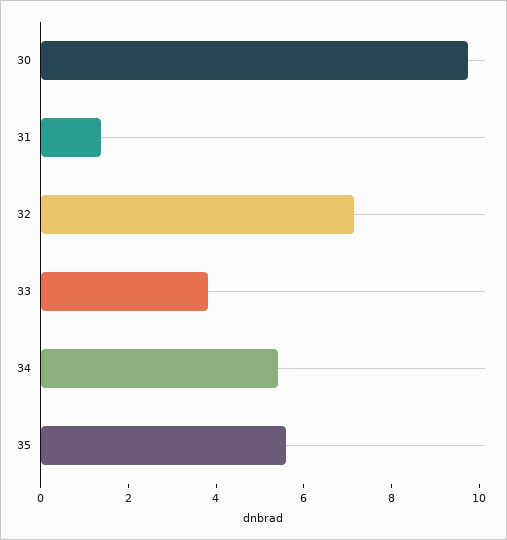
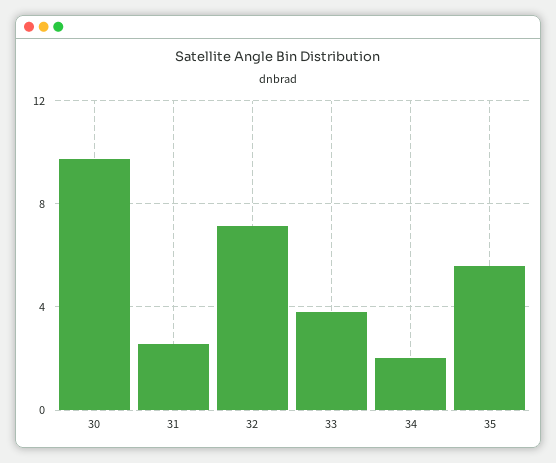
  {
    "30": 9.5,
-   "31": 1.5,
+   "31": 2.5,
    "32": 7,
    "33": 4,
-   "34": 5.5,
+   "34": 2,
    "35": 5.5
  }

